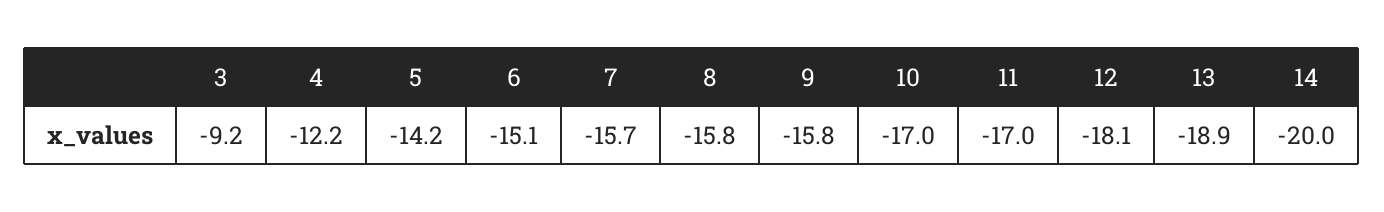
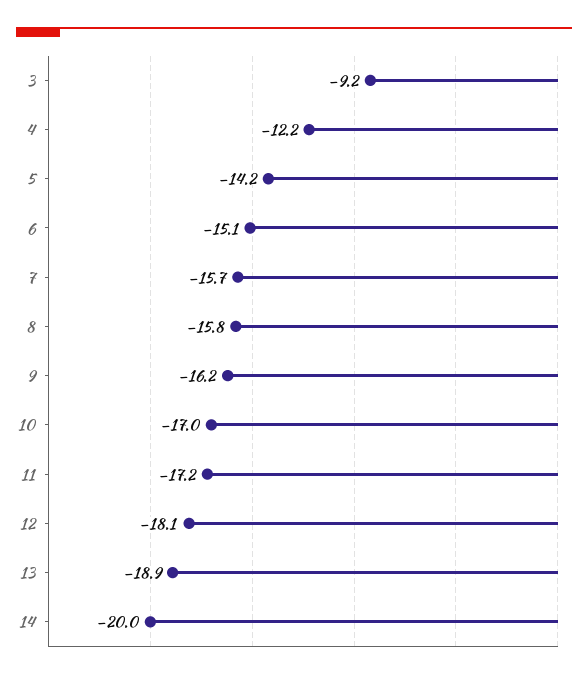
  {
    "3": -9.2,
    "4": -12.2,
    "5": -14.2,
    "6": -15.1,
    "7": -15.7,
    "8": -15.8,
-   "9": -15.8,
+   "9": -16.2,
    "10": -17,
-   "11": -17,
+   "11": -17.2,
    "12": -18.1,
    "13": -18.9,
    "14": -20
  }

